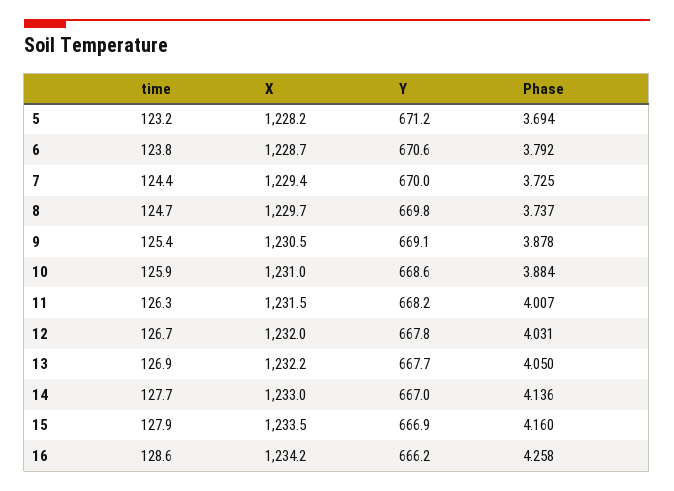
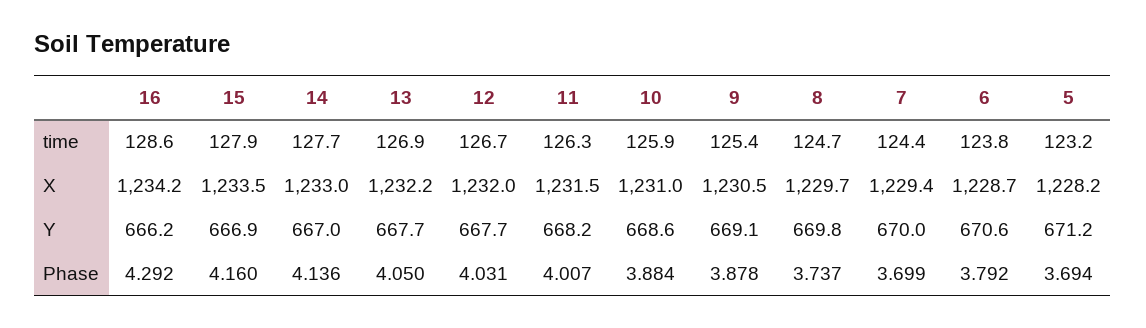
  {
    "time": {
      "5": 123.2,
      "6": 123.8,
      "7": 124.4,
      "8": 124.7,
      "9": 125.4,
      "10": 125.9,
      "11": 126.3,
      "12": 126.7,
      "13": 126.9,
      "14": 127.7,
      "15": 127.9,
      "16": 128.6
    },
    "X": {
      "5": 1228.2,
      "6": 1228.7,
      "7": 1229.4,
      "8": 1229.7,
      "9": 1230.5,
      "10": 1231,
      "11": 1231.5,
      "12": 1232,
      "13": 1232.2,
      "14": 1233,
      "15": 1233.5,
      "16": 1234.2
    },
    "Y": {
      "5": 671.2,
      "6": 670.6,
      "7": 670,
      "8": 669.8,
      "9": 669.1,
      "10": 668.6,
      "11": 668.2,
-     "12": 667.8,
+     "12": 667.7,
      "13": 667.7,
      "14": 667,
      "15": 666.9,
      "16": 666.2
    },
    "Phase": {
      "5": 3.694,
      "6": 3.792,
-     "7": 3.725,
+     "7": 3.699,
      "8": 3.737,
      "9": 3.878,
      "10": 3.884,
      "11": 4.007,
      "12": 4.031,
      "13": 4.05,
      "14": 4.136,
      "15": 4.16,
-     "16": 4.258
+     "16": 4.292
    }
  }

